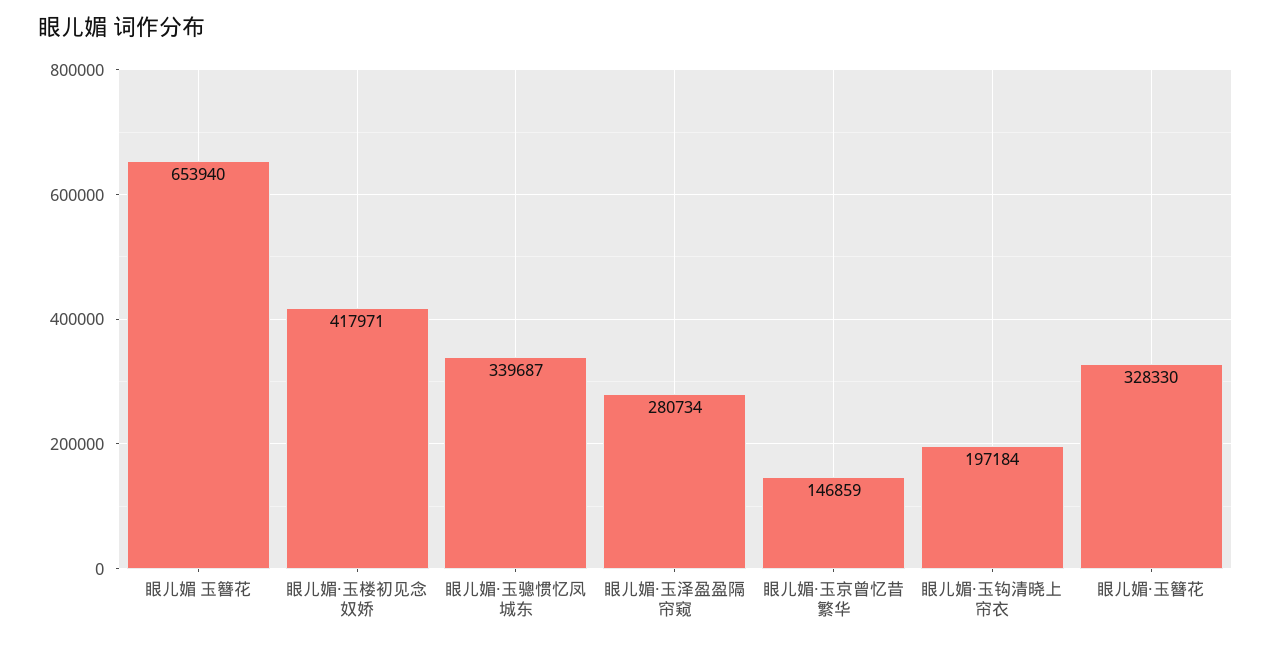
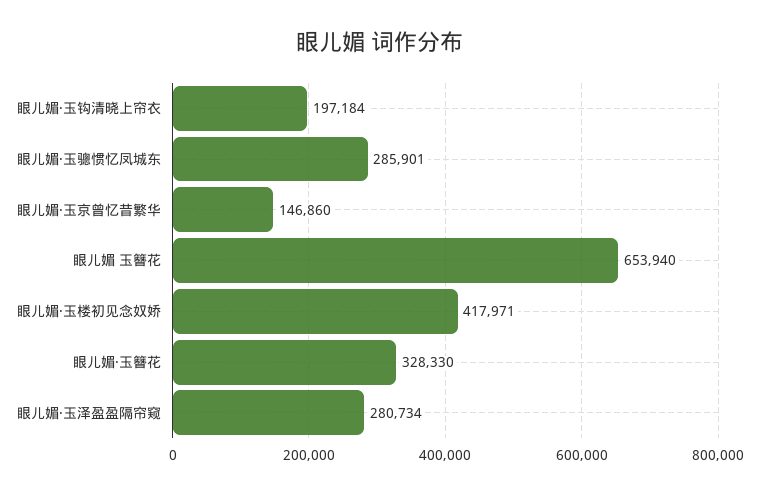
  {
    "眼儿媚 玉簪花": 653940,
    "眼儿媚·玉楼初见念奴娇": 417971,
-   "眼儿媚·玉骢惯忆凤城东": 339687,
+   "眼儿媚·玉骢惯忆凤城东": 285901,
    "眼儿媚·玉泽盈盈隔帘窥": 280734,
-   "眼儿媚·玉京曾忆昔繁华": 146859,
+   "眼儿媚·玉京曾忆昔繁华": 146860,
    "眼儿媚·玉钩清晓上帘衣": 197184,
    "眼儿媚·玉簪花": 328330
  }

